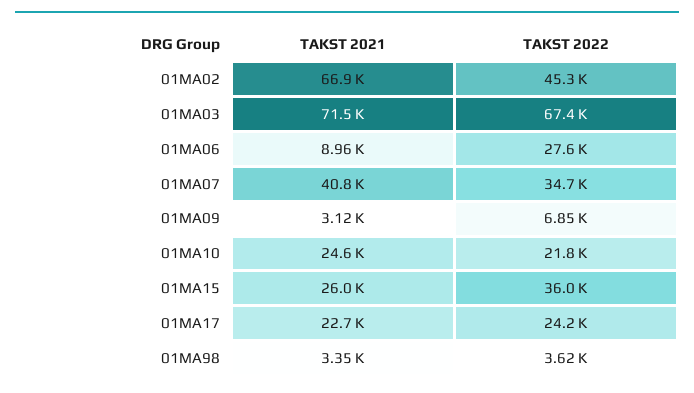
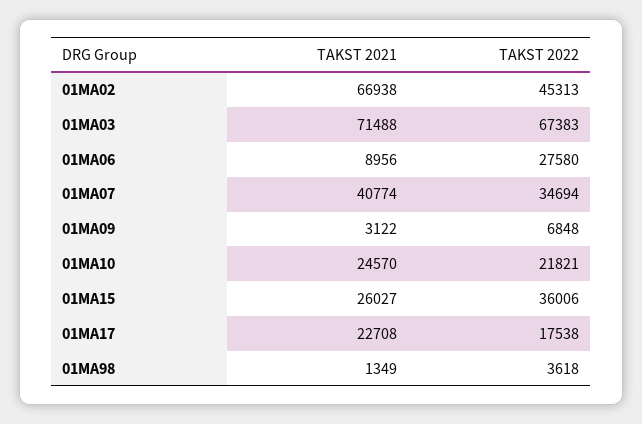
  {
    "TAKST 2021": {
      "01MA02": 66938,
      "01MA03": 71488,
      "01MA06": 8956,
      "01MA07": 40774,
      "01MA09": 3122,
      "01MA10": 24570,
      "01MA15": 26027,
      "01MA17": 22708,
-     "01MA98": 3350
+     "01MA98": 1349
    },
    "TAKST 2022": {
      "01MA02": 45313,
      "01MA03": 67383,
      "01MA06": 27580,
      "01MA07": 34694,
      "01MA09": 6848,
      "01MA10": 21821,
      "01MA15": 36006,
-     "01MA17": 24200,
+     "01MA17": 17538,
      "01MA98": 3618
    }
  }

